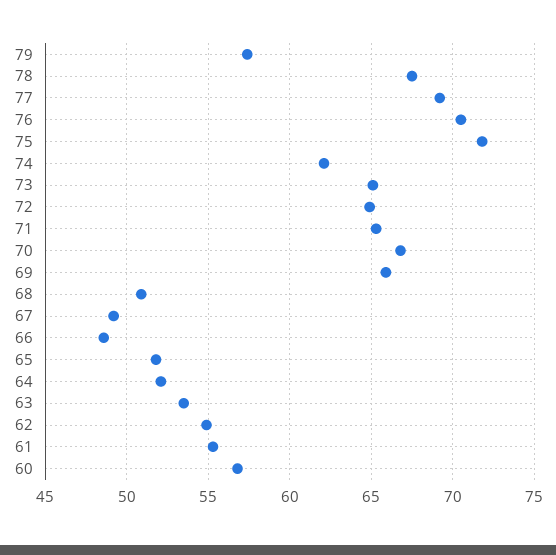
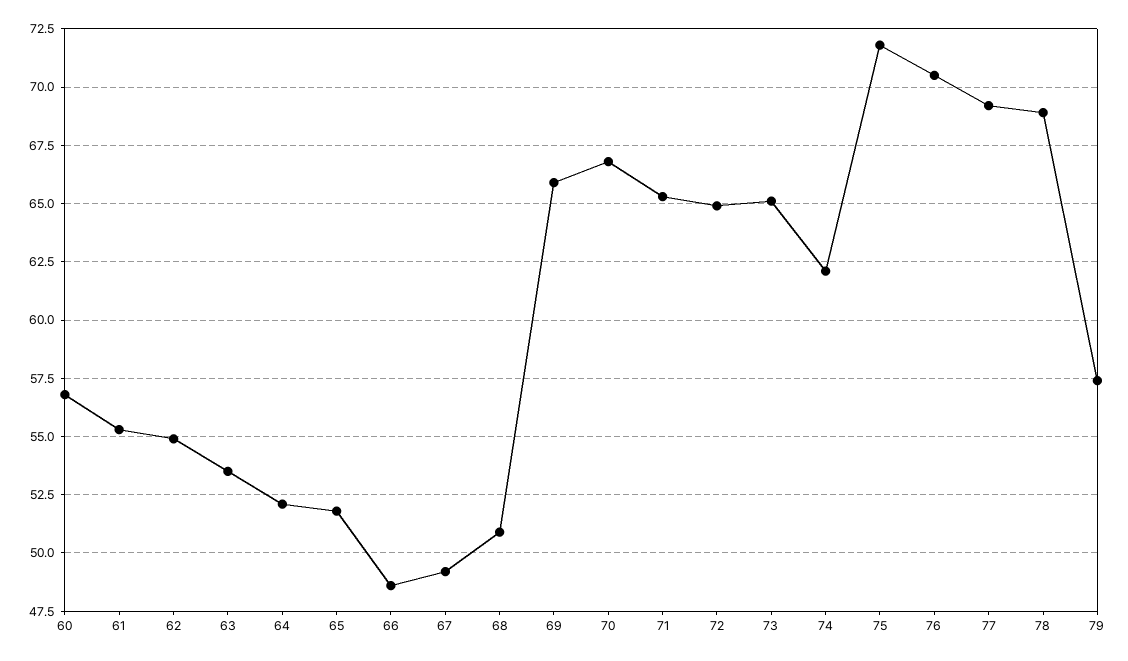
  {
    "79": 57.5,
-   "78": 67.5,
+   "78": 69,
    "77": 69,
    "76": 70.5,
    "75": 72,
    "74": 62,
    "73": 65,
    "72": 65,
    "71": 65.5,
    "70": 67,
    "69": 66,
    "68": 51,
    "67": 49,
    "66": 48.5,
    "65": 52,
    "64": 52,
    "63": 53.5,
    "62": 55,
    "61": 55.5,
    "60": 57
  }

